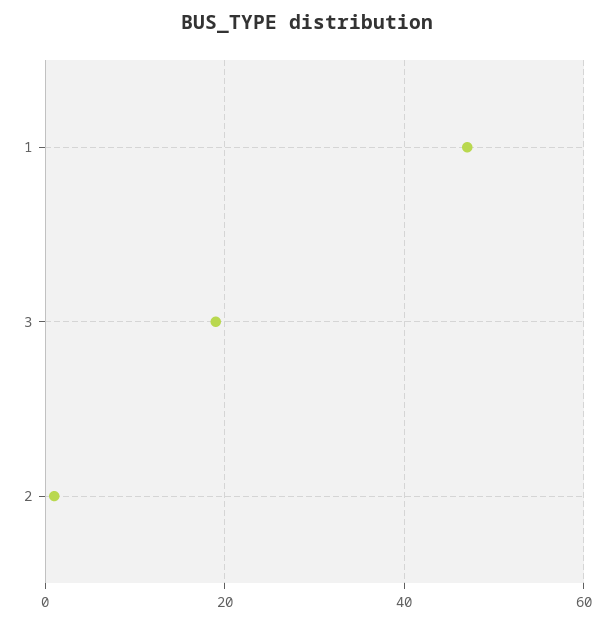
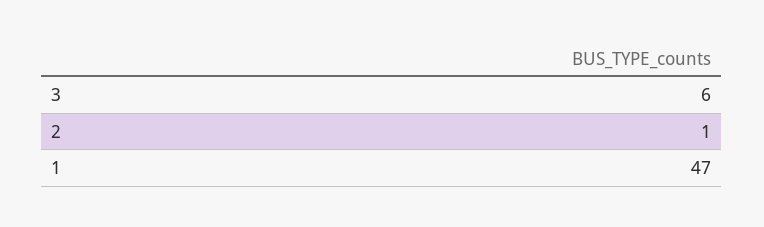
  {
    "1": 47,
-   "3": 20,
+   "3": 6,
    "2": 1
  }

